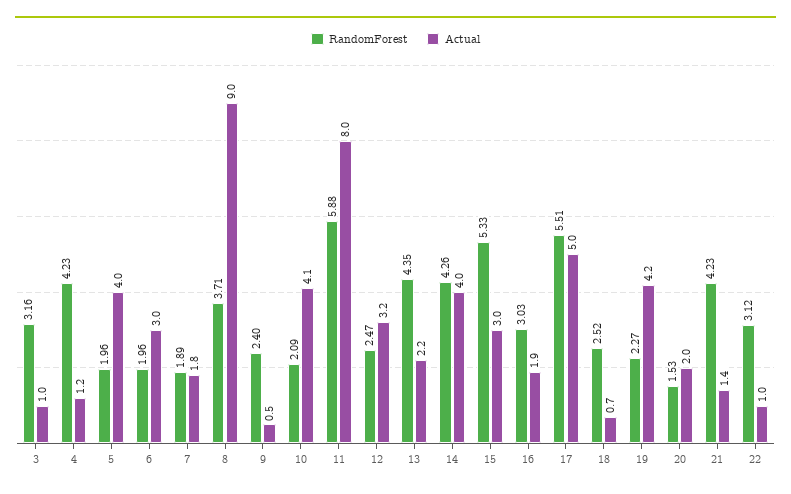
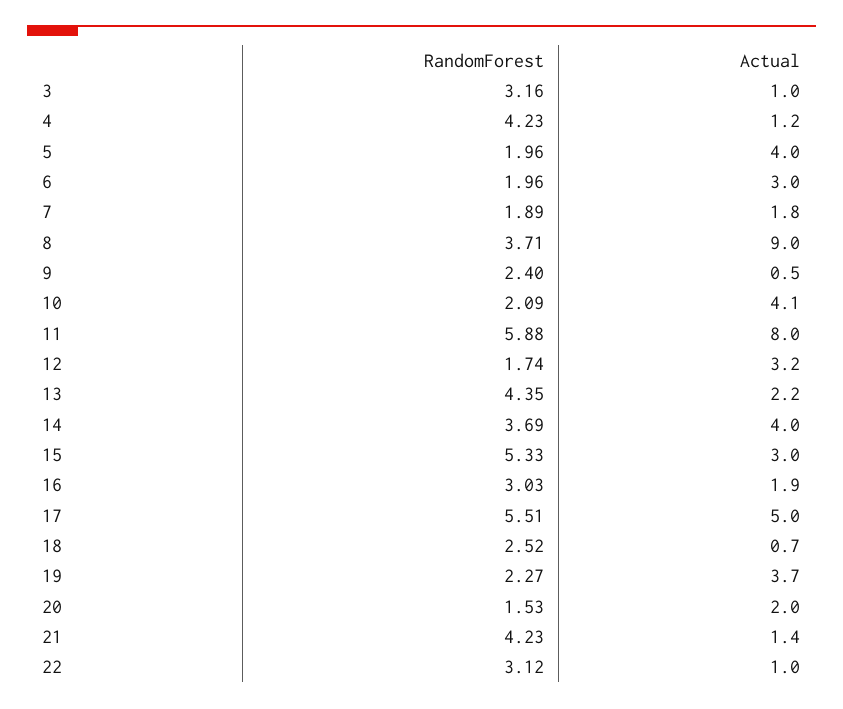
  {
    "RandomForest": {
      "3": 3.16,
      "4": 4.23,
      "5": 1.96,
      "6": 1.96,
      "7": 1.89,
      "8": 3.71,
      "9": 2.4,
      "10": 2.09,
      "11": 5.88,
-     "12": 2.47,
+     "12": 1.74,
      "13": 4.35,
-     "14": 4.26,
+     "14": 3.69,
      "15": 5.33,
      "16": 3.03,
      "17": 5.51,
      "18": 2.52,
      "19": 2.27,
      "20": 1.53,
      "21": 4.23,
      "22": 3.12
    },
    "Actual": {
      "3": 1,
      "4": 1.2,
      "5": 4,
      "6": 3,
      "7": 1.8,
      "8": 9,
      "9": 0.5,
      "10": 4.1,
      "11": 8,
      "12": 3.2,
      "13": 2.2,
      "14": 4,
      "15": 3,
      "16": 1.9,
      "17": 5,
      "18": 0.7,
-     "19": 4.2,
+     "19": 3.7,
      "20": 2,
      "21": 1.4,
      "22": 1
    }
  }

